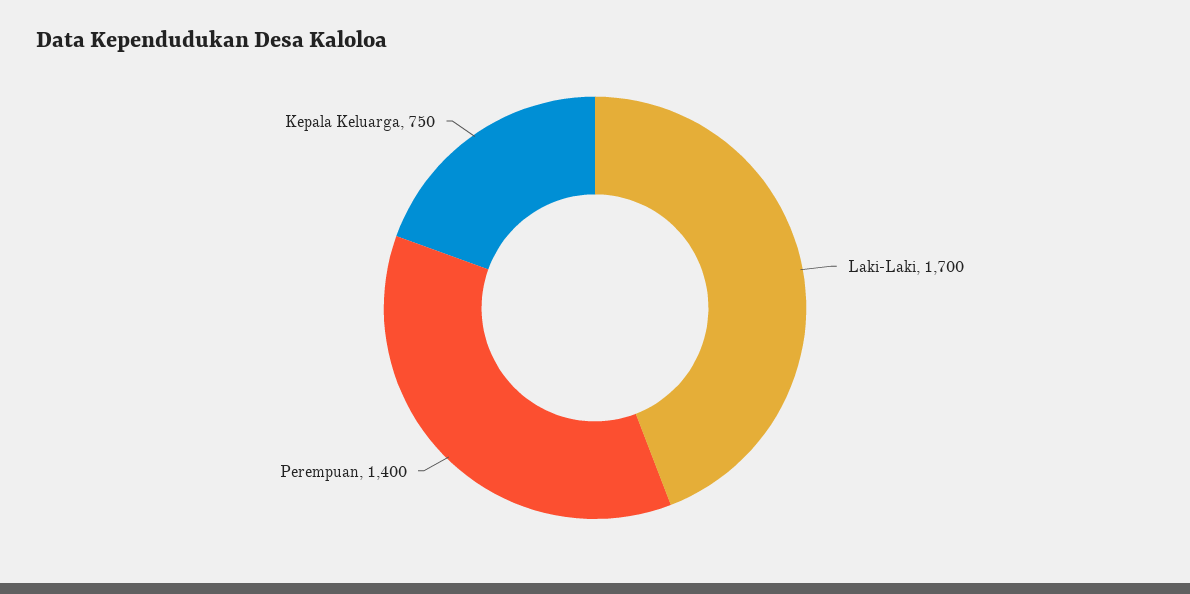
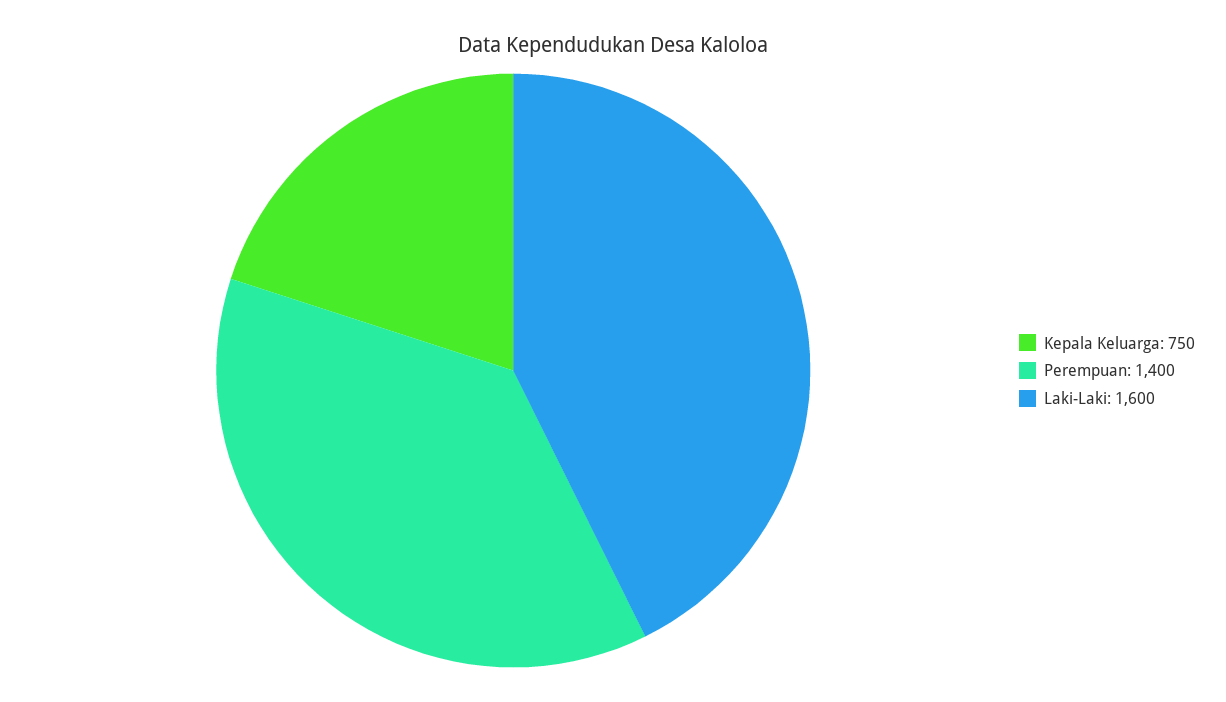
  {
-   "Laki-Laki": 1700,
+   "Laki-Laki": 1600,
    "Perempuan": 1400,
    "Kepala Keluarga": 750
  }

